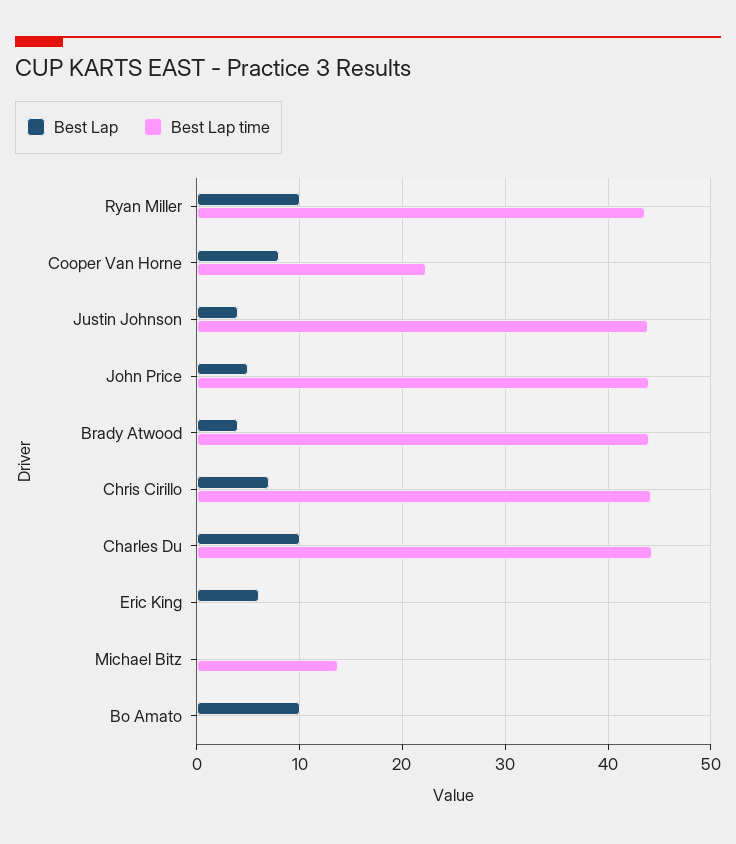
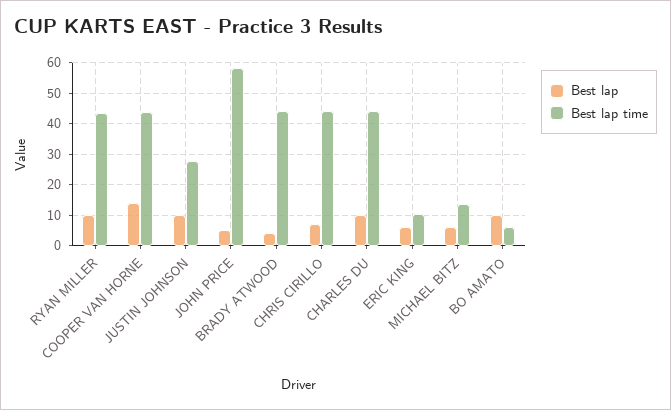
  {
    "Best Lap": {
      "Ryan Miller": 10,
-     "Cooper Van Horne": 8,
+     "Cooper Van Horne": 14,
-     "Justin Johnson": 4,
+     "Justin Johnson": 10,
      "John Price": 5,
      "Brady Atwood": 4,
      "Chris Cirillo": 7,
      "Charles Du": 10,
      "Eric King": 6,
-     "Michael Bitz": 0,
+     "Michael Bitz": 6,
      "Bo Amato": 10
    },
    "Best Lap time": {
      "Ryan Miller": 44,
-     "Cooper Van Horne": 22,
+     "Cooper Van Horne": 44,
-     "Justin Johnson": 44,
+     "Justin Johnson": 28,
-     "John Price": 44,
+     "John Price": 58,
      "Brady Atwood": 44,
      "Chris Cirillo": 44,
      "Charles Du": 44,
-     "Eric King": 0,
+     "Eric King": 10,
      "Michael Bitz": 14,
-     "Bo Amato": 0
+     "Bo Amato": 6
    }
  }

